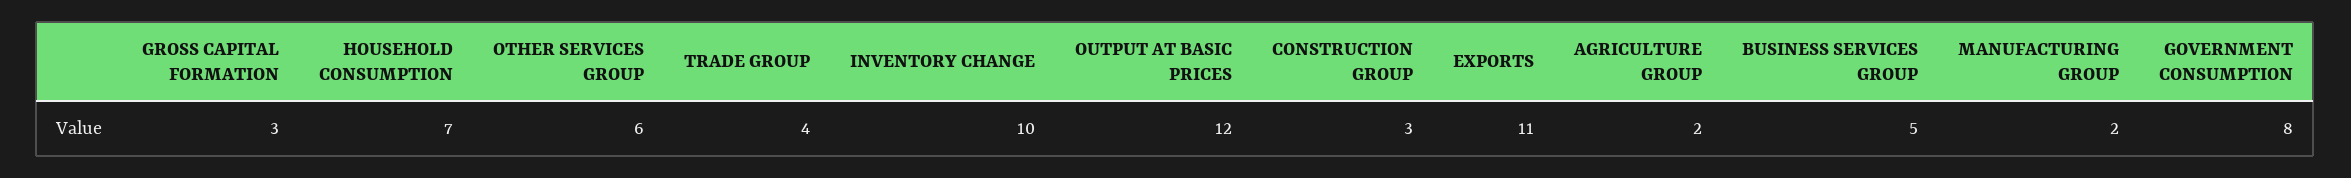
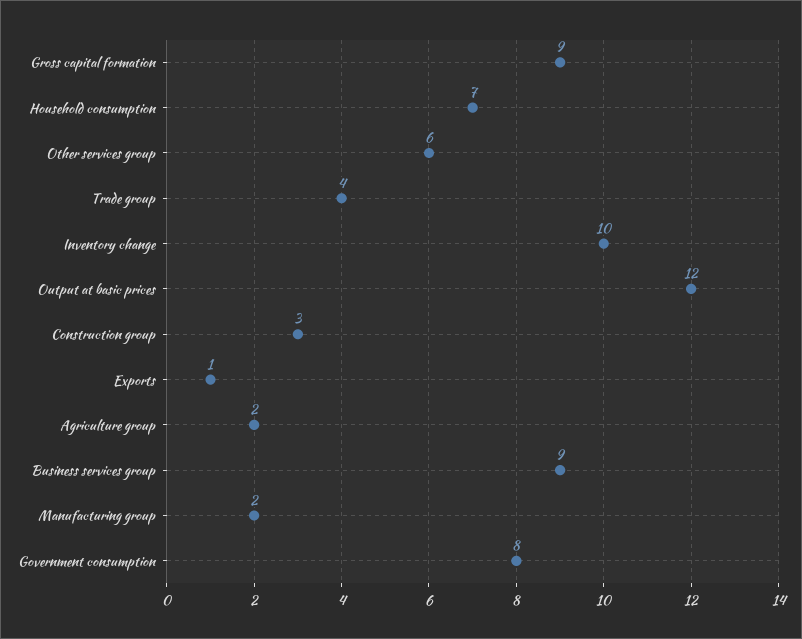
  {
-   "GROSS CAPITAL FORMATION": 3,
+   "GROSS CAPITAL FORMATION": 9,
    "HOUSEHOLD CONSUMPTION": 7,
    "OTHER SERVICES GROUP": 6,
    "TRADE GROUP": 4,
    "INVENTORY CHANGE": 10,
    "OUTPUT AT BASIC PRICES": 12,
    "CONSTRUCTION GROUP": 3,
-   "EXPORTS": 11,
+   "EXPORTS": 1,
    "AGRICULTURE GROUP": 2,
-   "BUSINESS SERVICES GROUP": 5,
+   "BUSINESS SERVICES GROUP": 9,
    "MANUFACTURING GROUP": 2,
    "GOVERNMENT CONSUMPTION": 8
  }

